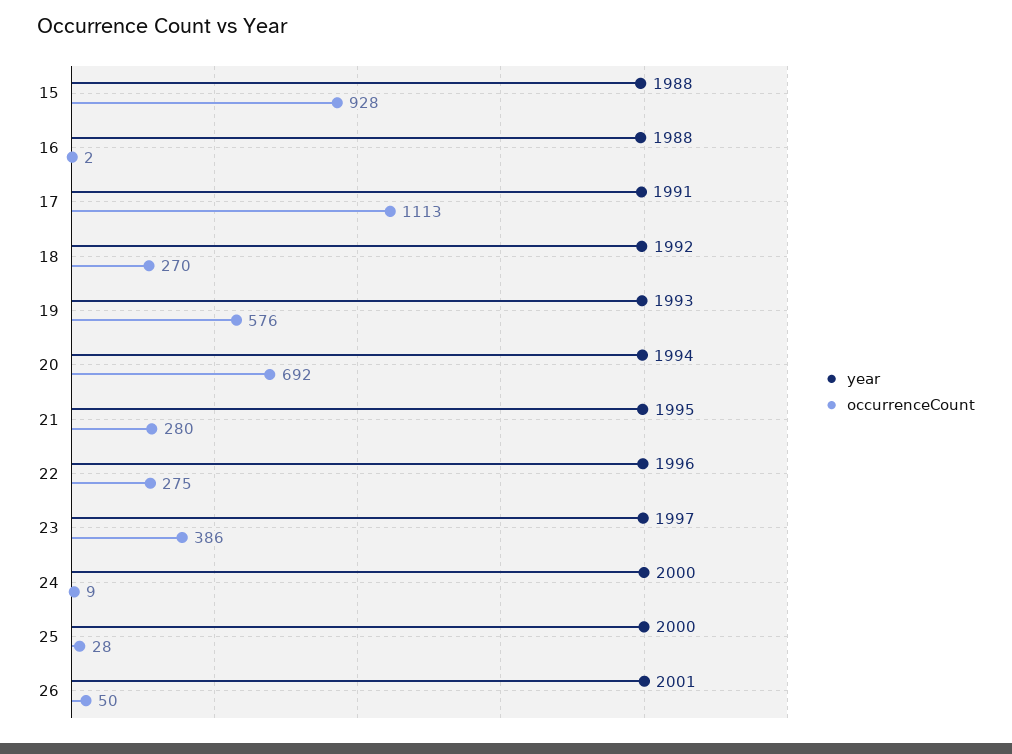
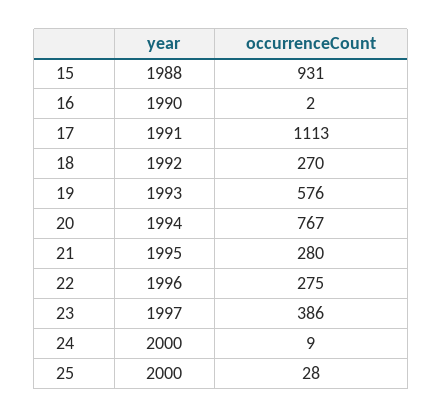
  {
    "year": {
      "15": 1988,
-     "16": 1988,
+     "16": 1990,
      "17": 1991,
      "18": 1992,
      "19": 1993,
      "20": 1994,
      "21": 1995,
      "22": 1996,
      "23": 1997,
      "24": 2000,
-     "25": 2000,
+     "25": 2000
-     "26": 2001
    },
    "occurrenceCount": {
-     "15": 928,
+     "15": 931,
      "16": 2,
      "17": 1113,
      "18": 270,
      "19": 576,
-     "20": 692,
+     "20": 767,
      "21": 280,
      "22": 275,
      "23": 386,
      "24": 9,
-     "25": 28,
+     "25": 28
-     "26": 50
    }
  }

